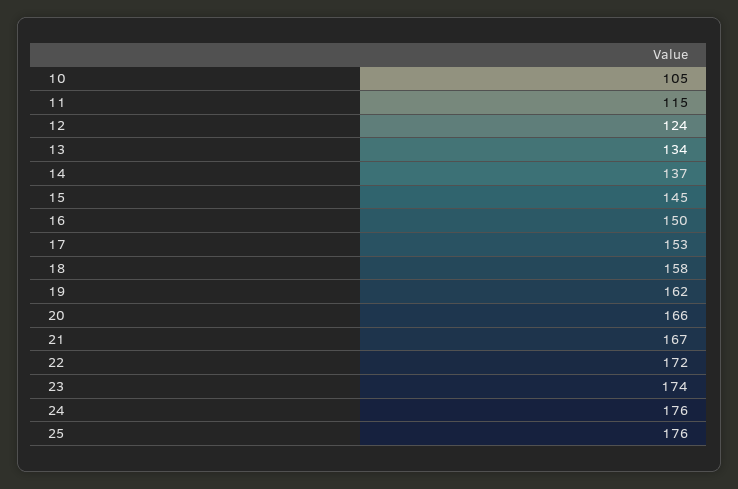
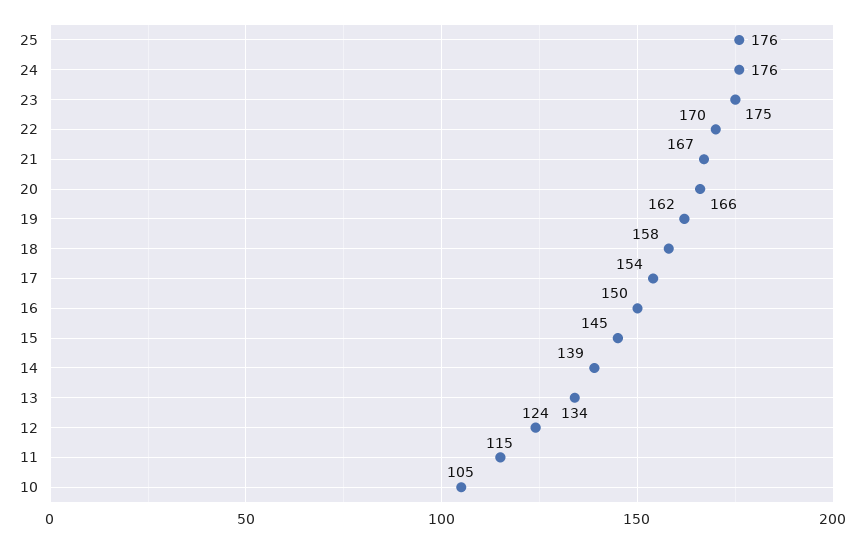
  {
    "10": 105,
    "11": 115,
    "12": 124,
    "13": 134,
-   "14": 137,
+   "14": 139,
    "15": 145,
    "16": 150,
-   "17": 153,
+   "17": 154,
    "18": 158,
    "19": 162,
    "20": 166,
    "21": 167,
-   "22": 172,
+   "22": 170,
-   "23": 174,
+   "23": 175,
    "24": 176,
    "25": 176
  }

